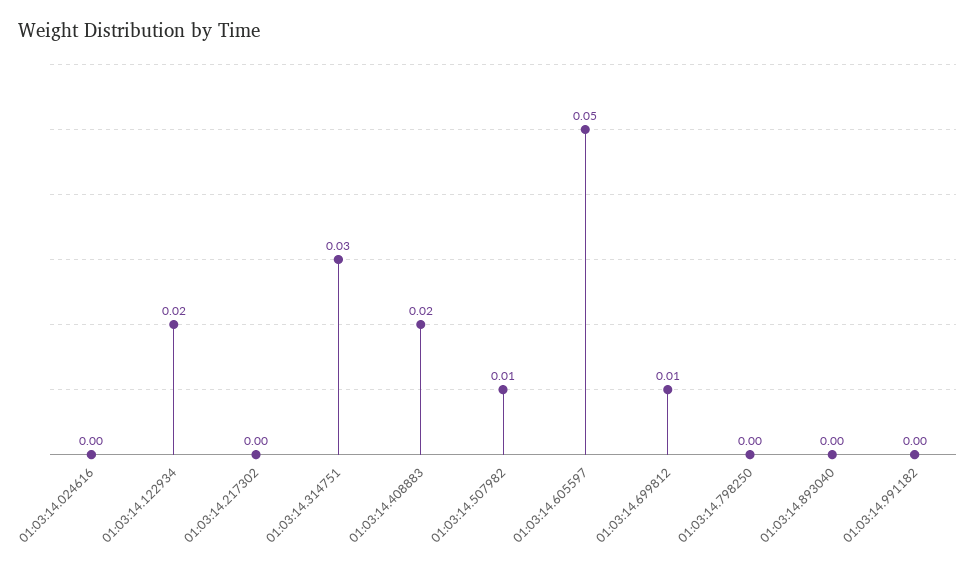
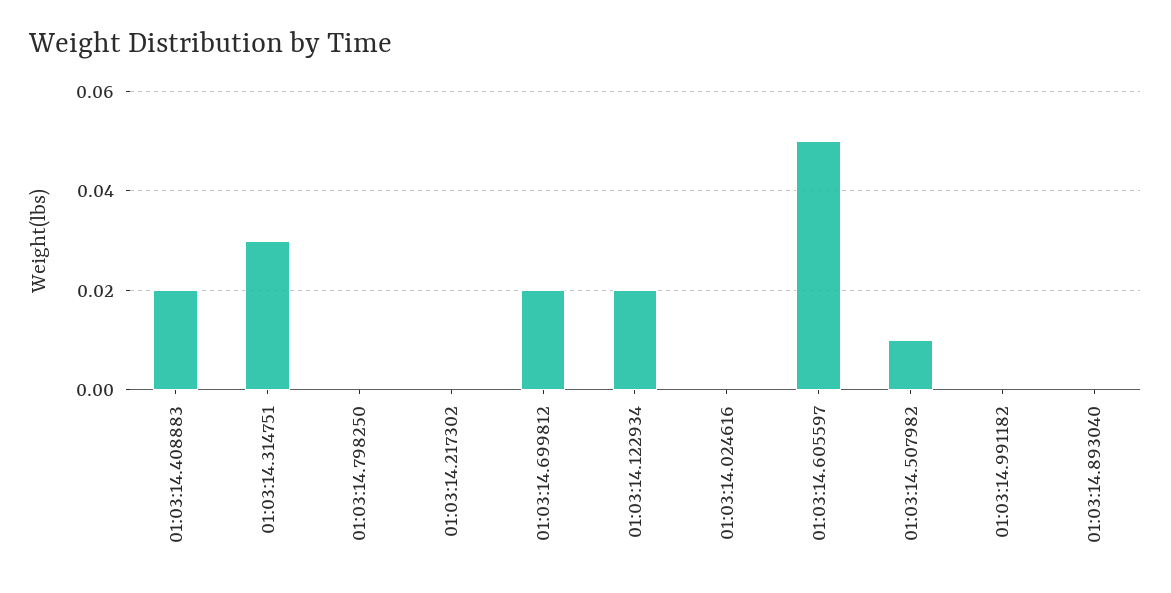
  {
    "01:03:14.024616": 0,
    "01:03:14.122934": 0.02,
    "01:03:14.217302": 0,
    "01:03:14.314751": 0.03,
    "01:03:14.408883": 0.02,
    "01:03:14.507982": 0.01,
    "01:03:14.605597": 0.05,
-   "01:03:14.699812": 0.01,
+   "01:03:14.699812": 0.02,
    "01:03:14.798250": 0,
    "01:03:14.893040": 0,
    "01:03:14.991182": 0
  }

